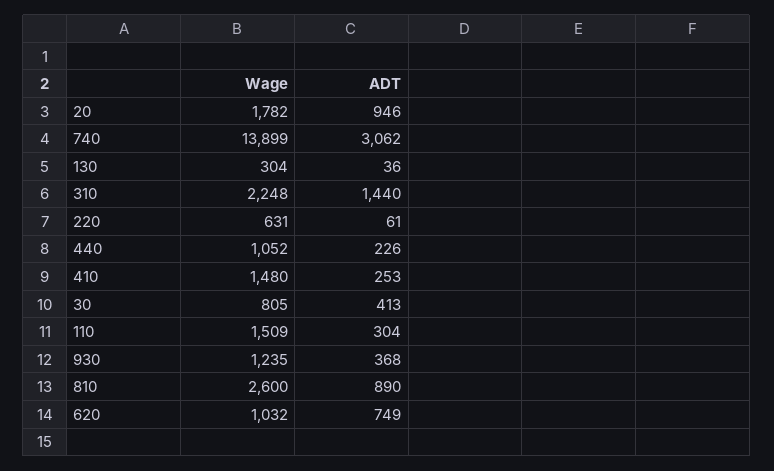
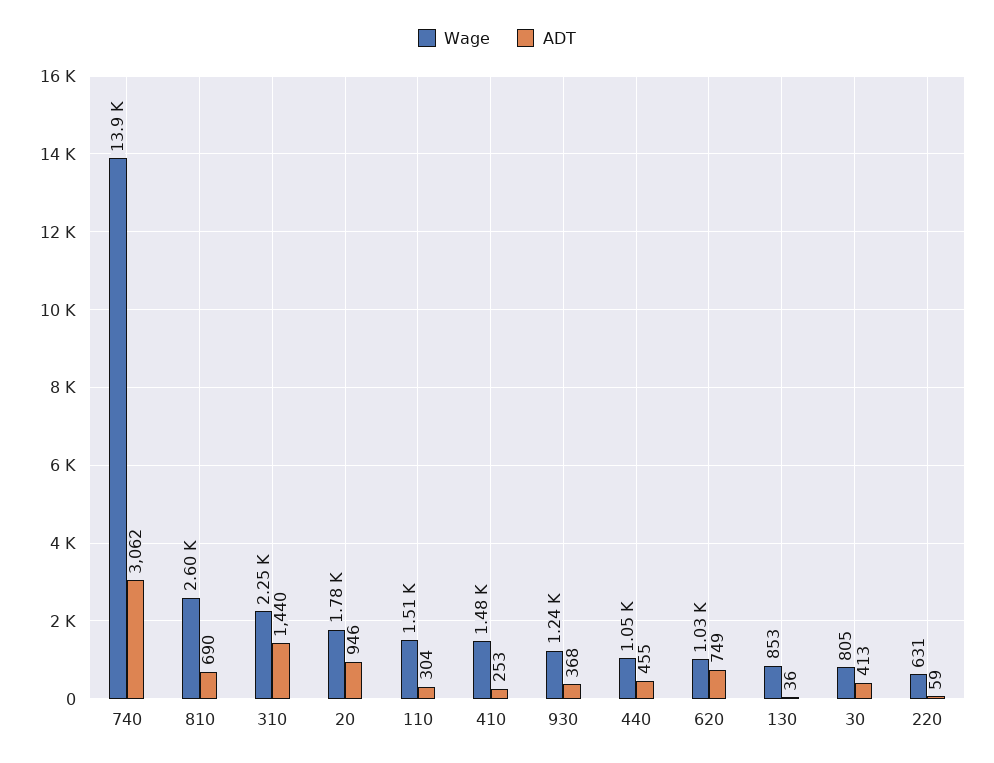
  {
    "Wage": {
      "20": 1782,
      "740": 13899,
-     "130": 304,
+     "130": 853,
      "310": 2248,
      "220": 631,
      "440": 1052,
      "410": 1480,
      "30": 805,
      "110": 1509,
      "930": 1235,
      "810": 2600,
      "620": 1032
    },
    "ADT": {
      "20": 946,
      "740": 3062,
      "130": 36,
      "310": 1440,
-     "220": 61,
+     "220": 59,
-     "440": 226,
+     "440": 455,
      "410": 253,
      "30": 413,
      "110": 304,
      "930": 368,
-     "810": 890,
+     "810": 690,
      "620": 749
    }
  }

